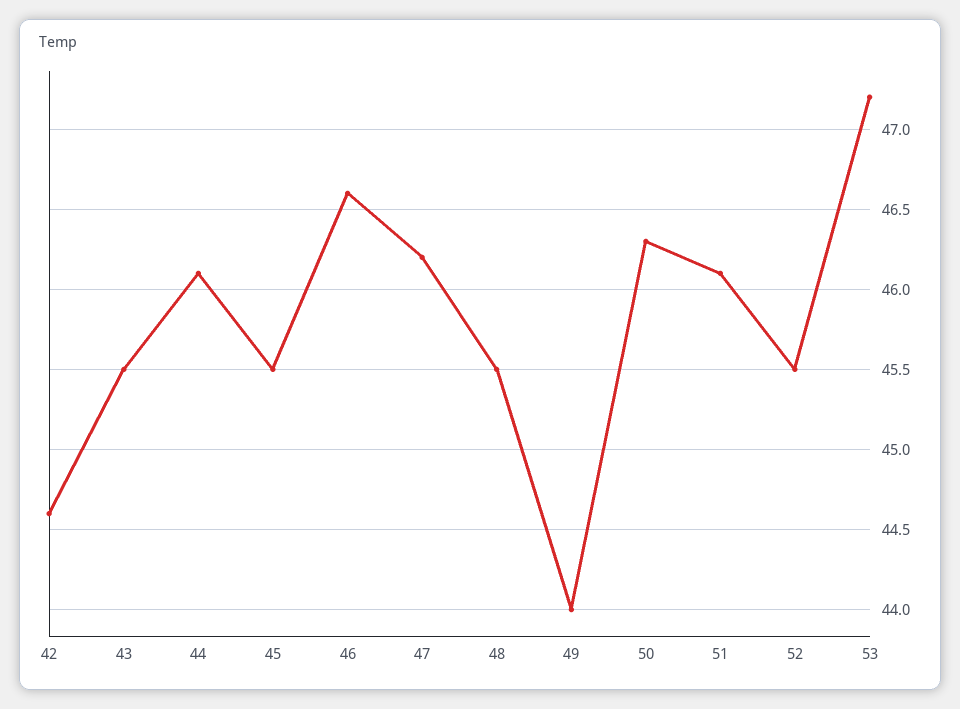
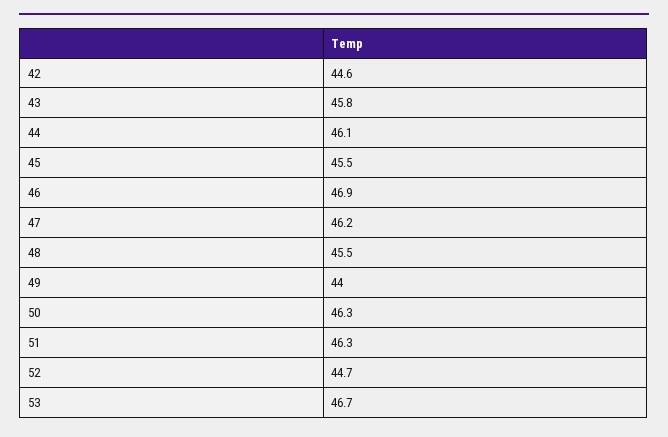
  {
    "42": 44.6,
-   "43": 45.5,
+   "43": 45.8,
    "44": 46.1,
    "45": 45.5,
-   "46": 46.6,
+   "46": 46.9,
    "47": 46.2,
    "48": 45.5,
    "49": 44,
    "50": 46.3,
-   "51": 46.1,
+   "51": 46.3,
-   "52": 45.5,
+   "52": 44.7,
-   "53": 47.2
+   "53": 46.7
  }

